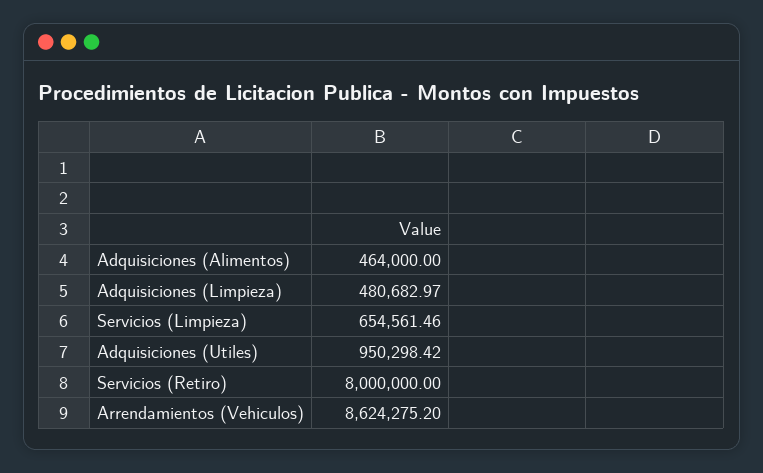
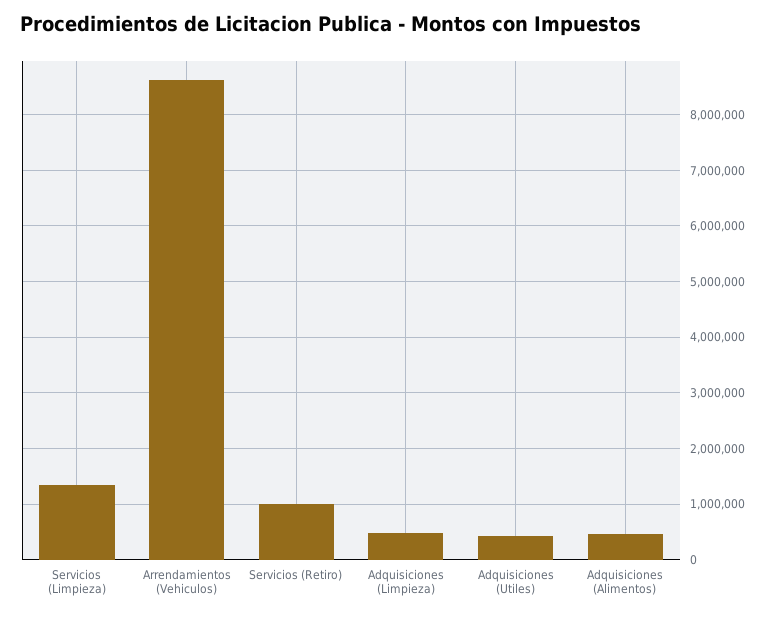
  {
    "Adquisiciones (Alimentos)": 464000,
    "Adquisiciones (Limpieza)": 480682.97,
-   "Servicios (Limpieza)": 654561.46,
+   "Servicios (Limpieza)": 1400000,
-   "Adquisiciones (Utiles)": 950298.42,
+   "Adquisiciones (Utiles)": 400000,
-   "Servicios (Retiro)": 8000000,
+   "Servicios (Retiro)": 1000000,
    "Arrendamientos (Vehiculos)": 8624275.2
  }

